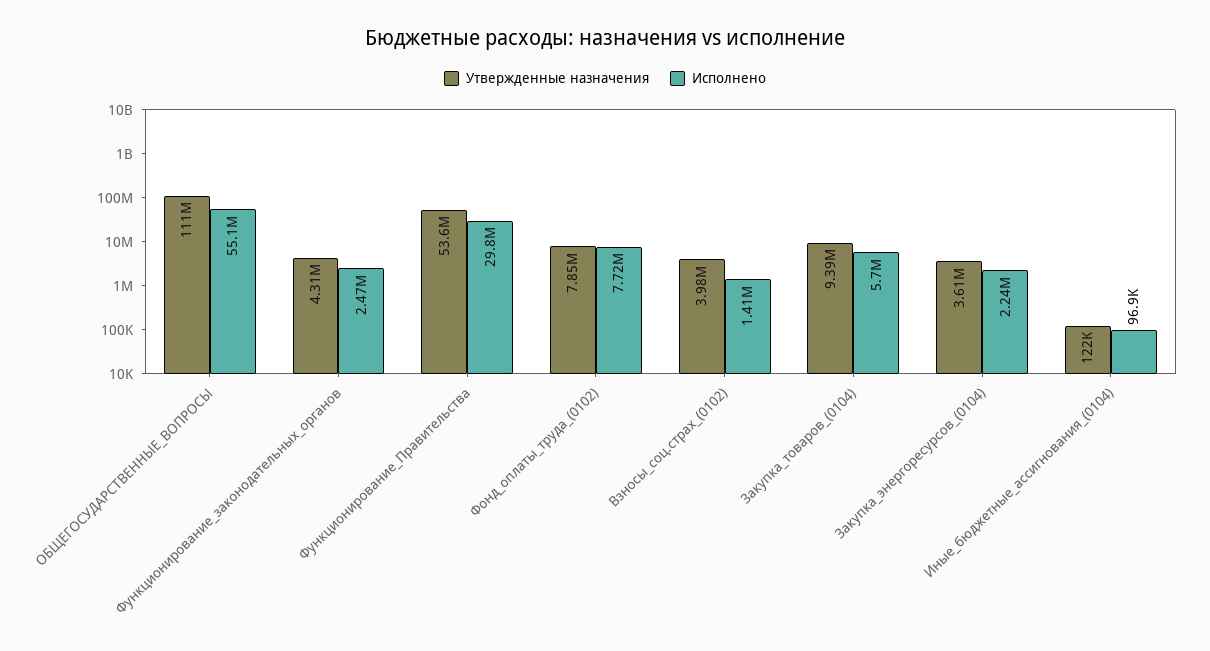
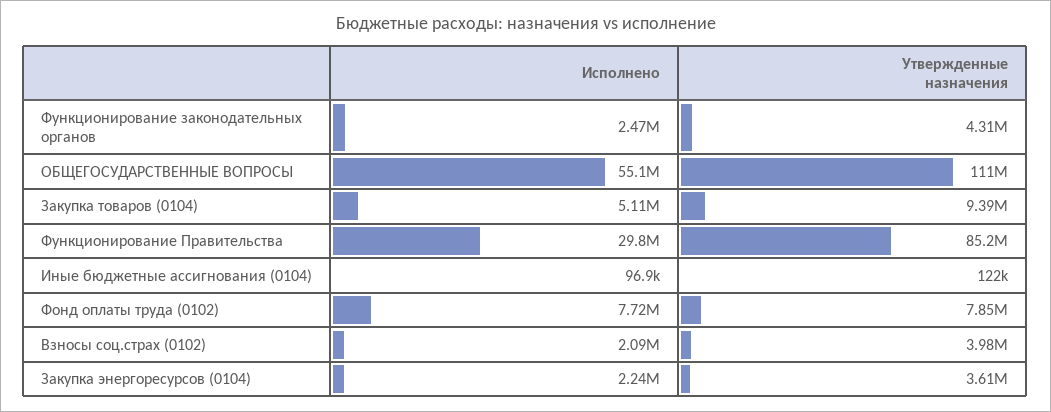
  {
    "Утвержденные назначения": {
      "ОБЩЕГОСУДАРСТВЕННЫЕ_ВОПРОСЫ": 111000000,
      "Функционирование_законодательных_органов": 4310000,
-     "Функционирование_Правительства": 53600000,
+     "Функционирование_Правительства": 85200000,
      "Фонд_оплаты_труда_(0102)": 7850000,
      "Взносы_соц.страх_(0102)": 3980000,
      "Закупка_товаров_(0104)": 9390000,
      "Закупка_энергоресурсов_(0104)": 3610000,
      "Иные_бюджетные_ассигнования_(0104)": 122000
    },
    "Исполнено": {
      "ОБЩЕГОСУДАРСТВЕННЫЕ_ВОПРОСЫ": 55100000,
      "Функционирование_законодательных_органов": 2470000,
      "Функционирование_Правительства": 29800000,
      "Фонд_оплаты_труда_(0102)": 7720000,
-     "Взносы_соц.страх_(0102)": 1410000,
+     "Взносы_соц.страх_(0102)": 2090000,
-     "Закупка_товаров_(0104)": 5700000,
+     "Закупка_товаров_(0104)": 5110000,
      "Закупка_энергоресурсов_(0104)": 2240000,
      "Иные_бюджетные_ассигнования_(0104)": 96900
    }
  }

